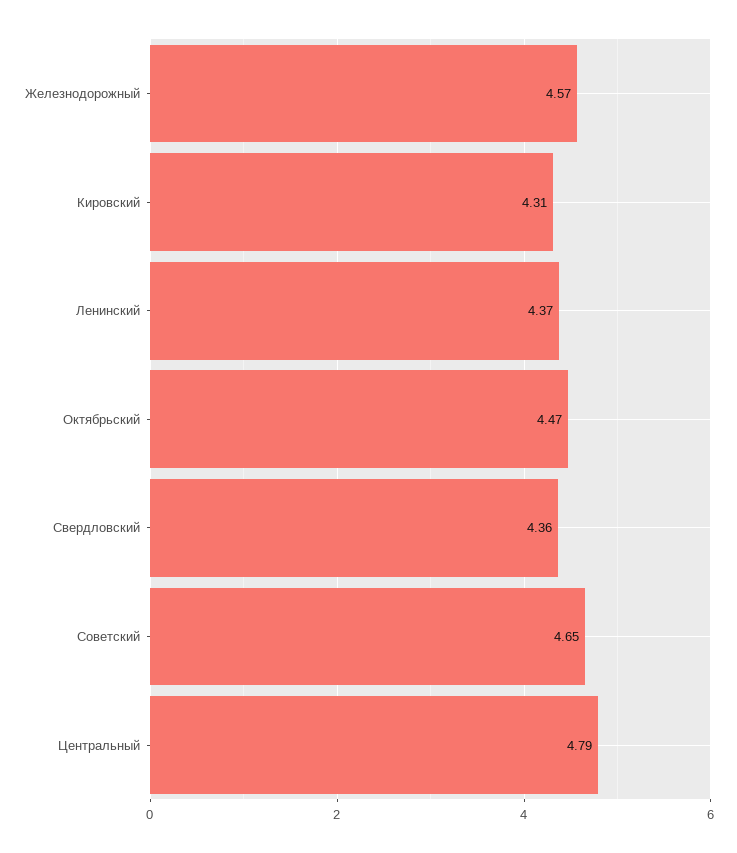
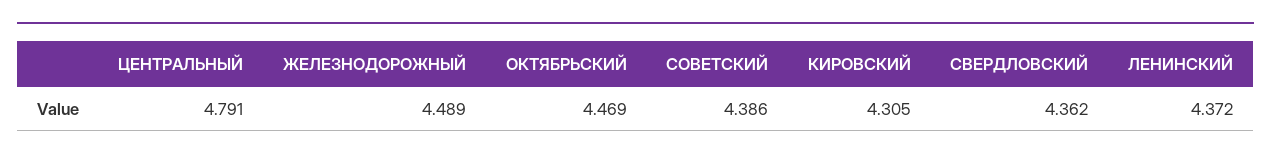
  {
-   "Железнодорожный": 4.57,
+   "Железнодорожный": 4.489,
    "Кировский": 4.305,
    "Ленинский": 4.372,
    "Октябрьский": 4.469,
    "Свердловский": 4.362,
-   "Советский": 4.65,
+   "Советский": 4.386,
    "Центральный": 4.791
  }

